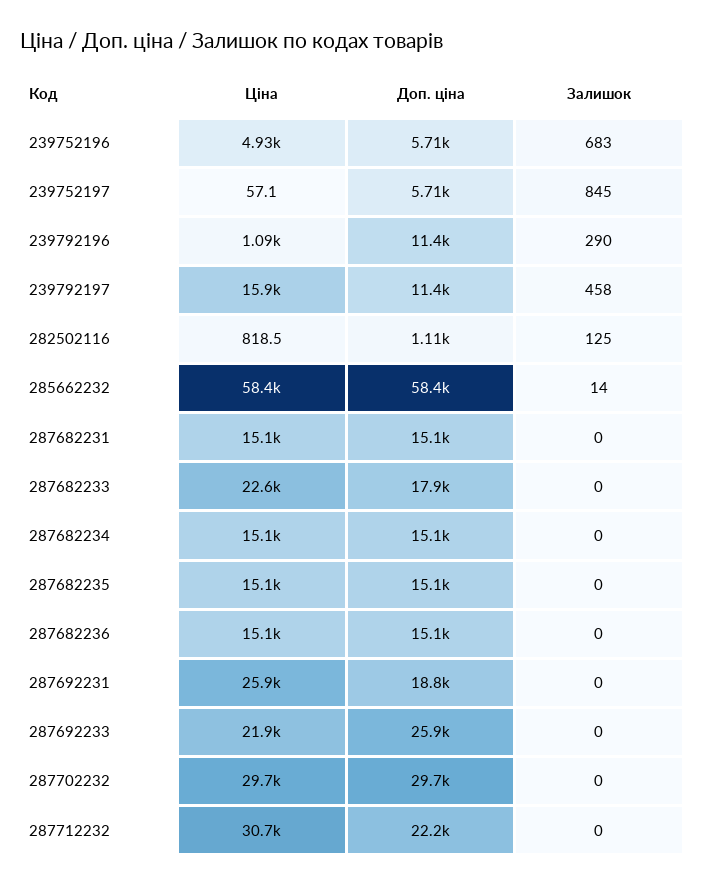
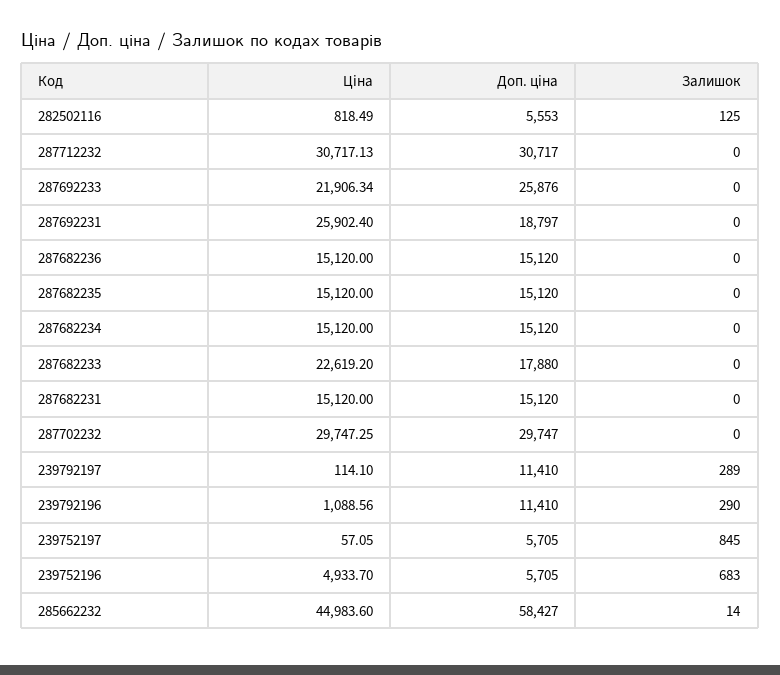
  {
    "Ціна": {
      "239752196": 4933.7,
      "239752197": 57.05,
      "239792196": 1088.56,
-     "239792197": 15900,
+     "239792197": 114.1,
      "282502116": 818.49,
-     "285662232": 58400,
+     "285662232": 44983.6,
      "287682231": 15120,
      "287682233": 22619.2,
      "287682234": 15120,
      "287682235": 15120,
      "287682236": 15120,
      "287692231": 25902.4,
      "287692233": 21906.34,
      "287702232": 29747.25,
      "287712232": 30717.13
    },
    "Доп. ціна": {
      "239752196": 5705,
      "239752197": 5705,
      "239792196": 11410,
      "239792197": 11410,
-     "282502116": 1110,
+     "282502116": 5553,
      "285662232": 58427,
      "287682231": 15120,
      "287682233": 17880,
      "287682234": 15120,
      "287682235": 15120,
      "287682236": 15120,
      "287692231": 18797,
      "287692233": 25876,
      "287702232": 29747,
-     "287712232": 22200
+     "287712232": 30717
    },
    "Залишок": {
      "239752196": 683,
      "239752197": 845,
      "239792196": 290,
-     "239792197": 458,
+     "239792197": 289,
      "282502116": 125,
      "285662232": 14,
      "287682231": 0,
      "287682233": 0,
      "287682234": 0,
      "287682235": 0,
      "287682236": 0,
      "287692231": 0,
      "287692233": 0,
      "287702232": 0,
      "287712232": 0
    }
  }

